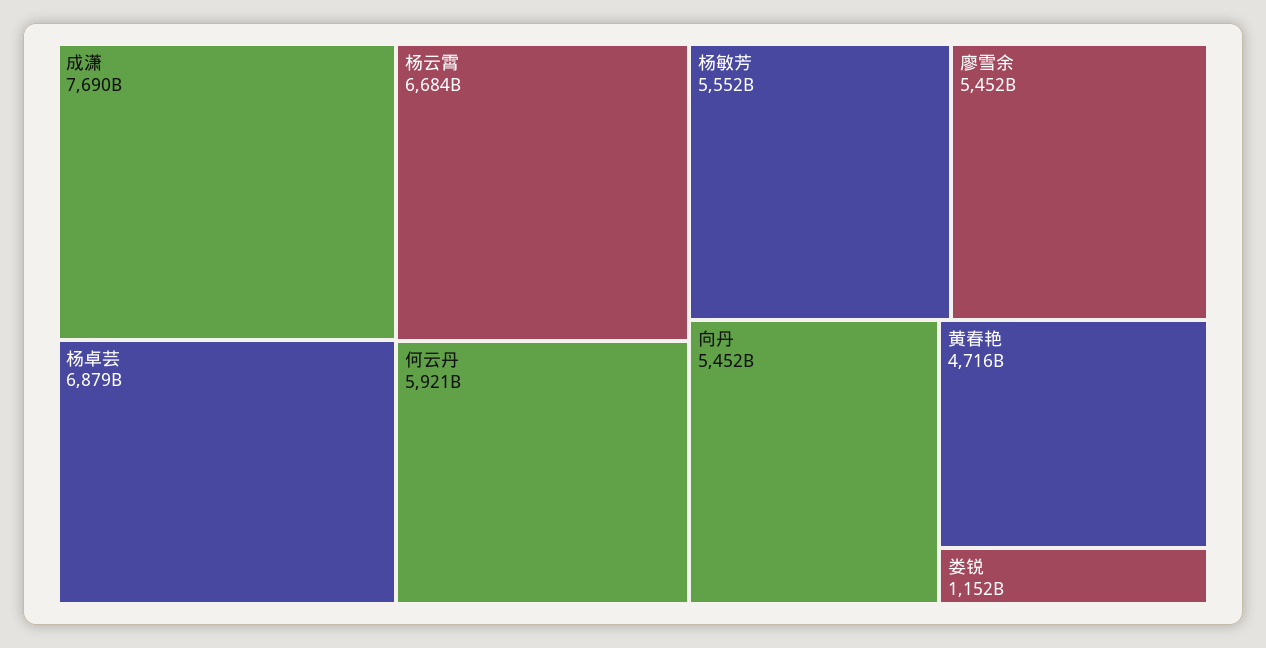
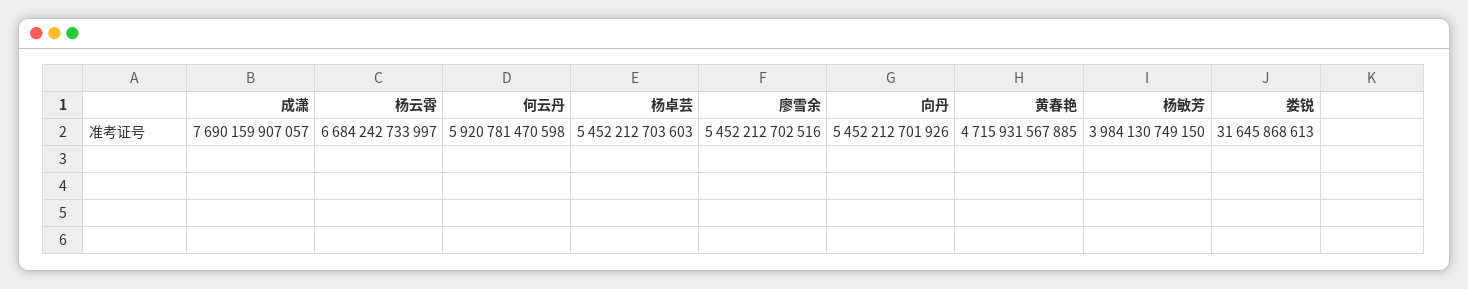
  {
    "成潇": 7690159907057,
-   "杨卓芸": 6879000000000,
+   "杨卓芸": 5452212703603,
    "杨云霄": 6684242733997,
    "何云丹": 5920781470598,
-   "杨敏芳": 5552000000000,
+   "杨敏芳": 3984130749150,
    "廖雪余": 5452212702516,
    "向丹": 5452212701926,
    "黄春艳": 4715931567885,
-   "娄锐": 1152000000000
+   "娄锐": 31645868613
  }

